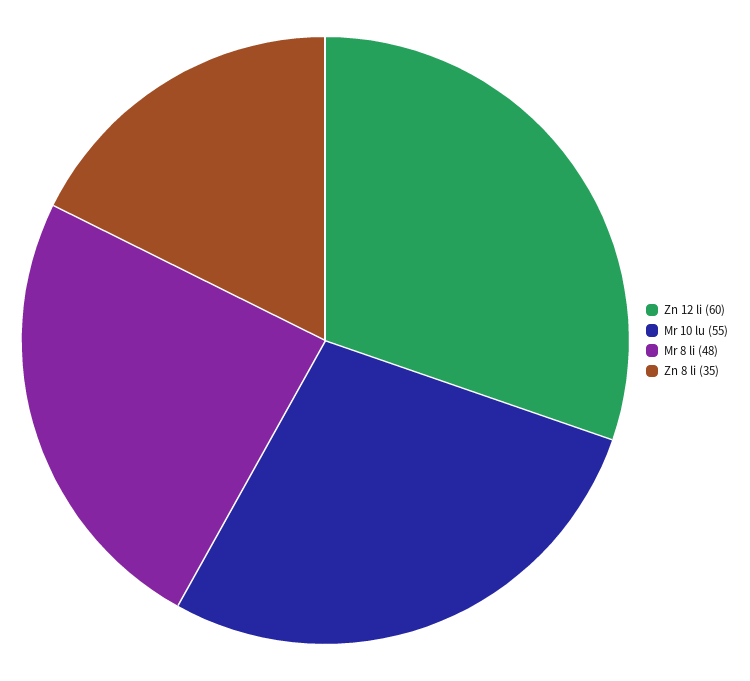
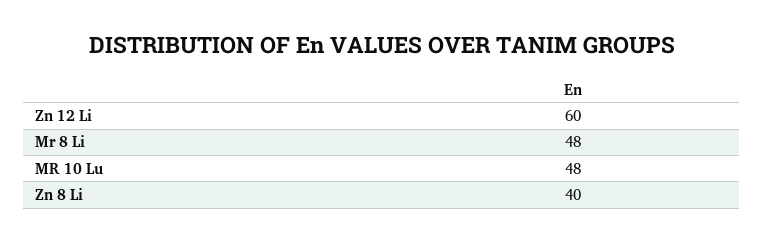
  {
    "Zn 12 li": 60,
-   "Mr 10 lu": 55,
+   "Mr 10 lu": 48,
    "Mr 8 li": 48,
-   "Zn 8 li": 35
+   "Zn 8 li": 40
  }

